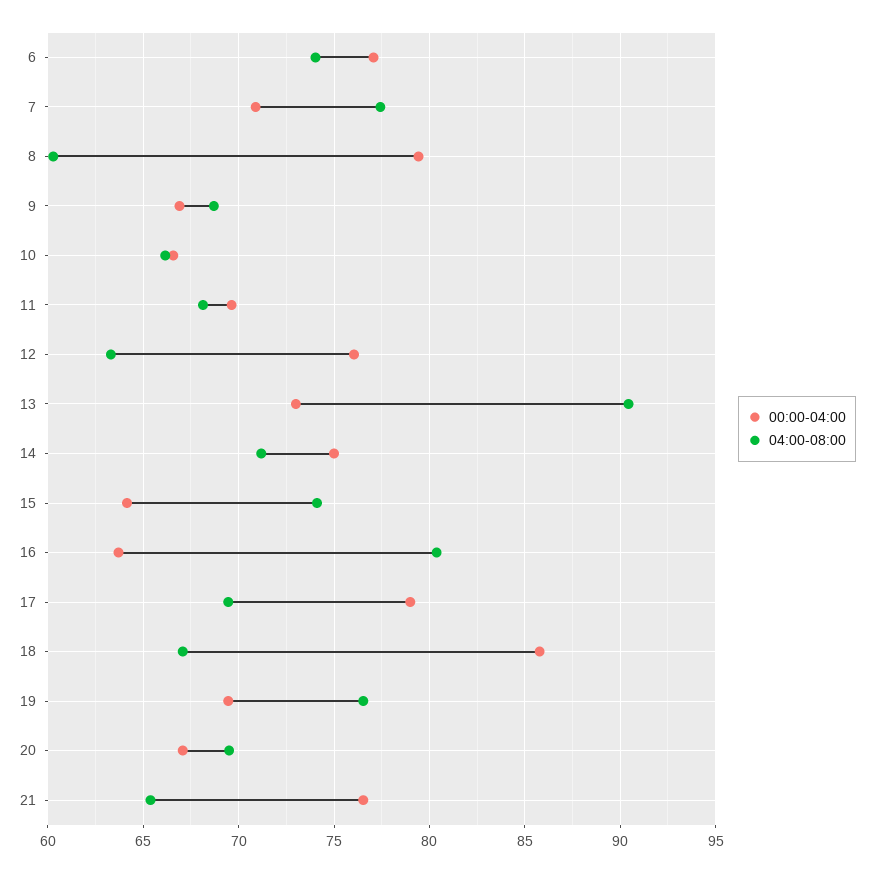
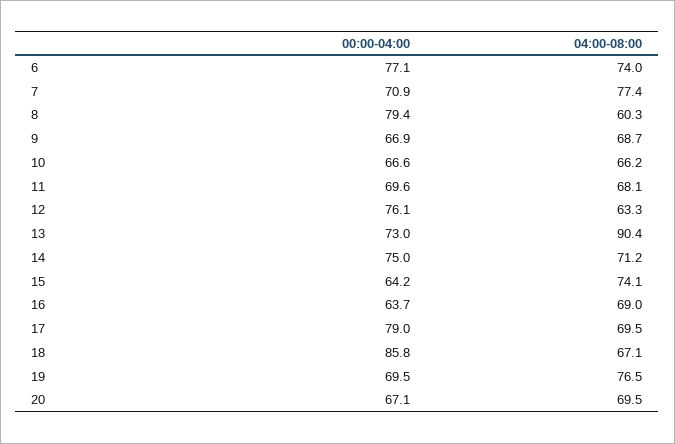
  {
    "00:00-04:00": {
      "6": 77.1,
      "7": 70.9,
      "8": 79.4,
      "9": 66.9,
      "10": 66.6,
      "11": 69.6,
      "12": 76.1,
      "13": 73,
      "14": 75,
      "15": 64.2,
      "16": 63.7,
      "17": 79,
      "18": 85.8,
      "19": 69.5,
-     "20": 67.1,
+     "20": 67.1
-     "21": 76.5
    },
    "04:00-08:00": {
      "6": 74,
      "7": 77.4,
      "8": 60.3,
      "9": 68.7,
      "10": 66.2,
      "11": 68.1,
      "12": 63.3,
      "13": 90.4,
      "14": 71.2,
      "15": 74.1,
-     "16": 80.5,
+     "16": 69,
      "17": 69.5,
      "18": 67.1,
      "19": 76.5,
-     "20": 69.5,
+     "20": 69.5
-     "21": 65.5
    }
  }

